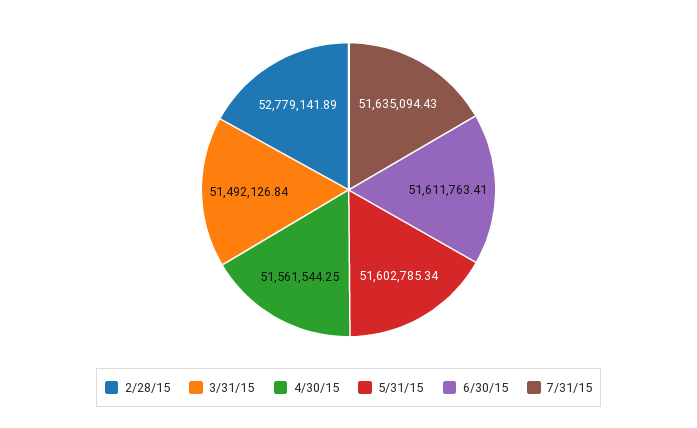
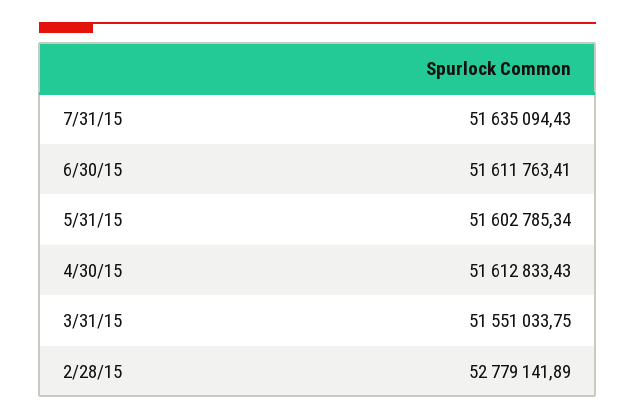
  {
    "2/28/15": 52779141.89,
-   "3/31/15": 51492126.84,
+   "3/31/15": 51551033.75,
-   "4/30/15": 51561544.25,
+   "4/30/15": 51612833.43,
    "5/31/15": 51602785.34,
    "6/30/15": 51611763.41,
    "7/31/15": 51635094.43
  }

